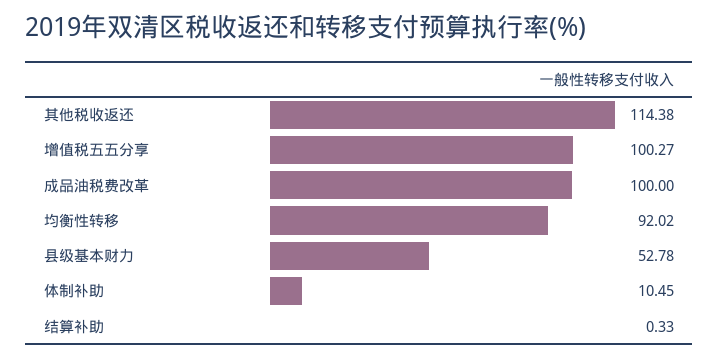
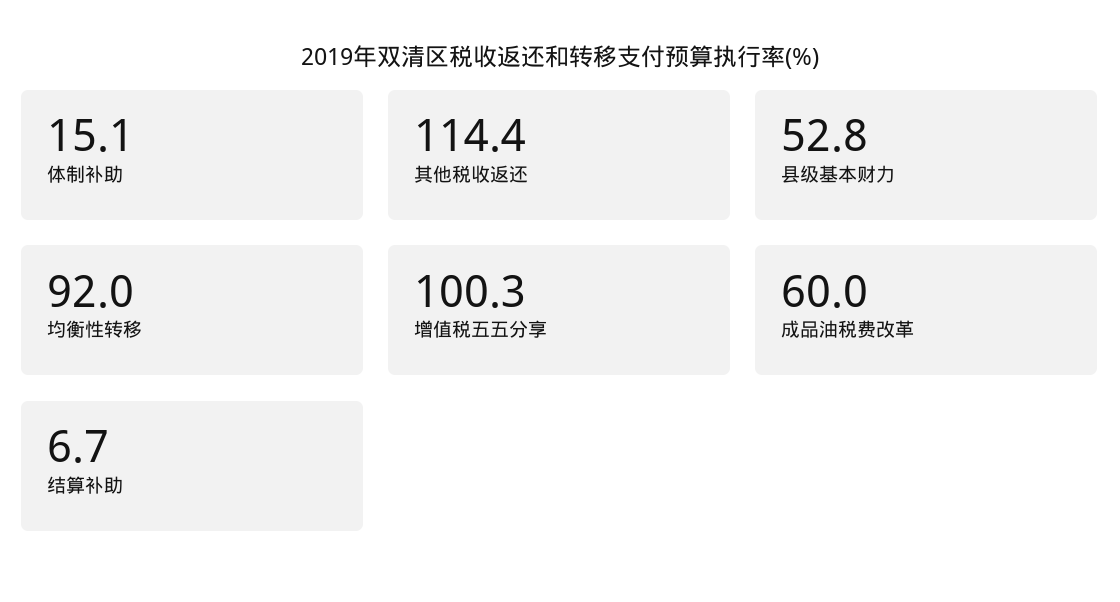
  {
    "其他税收返还": 114.38,
    "增值税五五分享": 100.27,
-   "成品油税费改革": 100,
+   "成品油税费改革": 60,
    "均衡性转移": 92.02,
    "县级基本财力": 52.78,
-   "体制补助": 10.45,
+   "体制补助": 15.1,
-   "结算补助": 0.33
+   "结算补助": 6.7
  }

